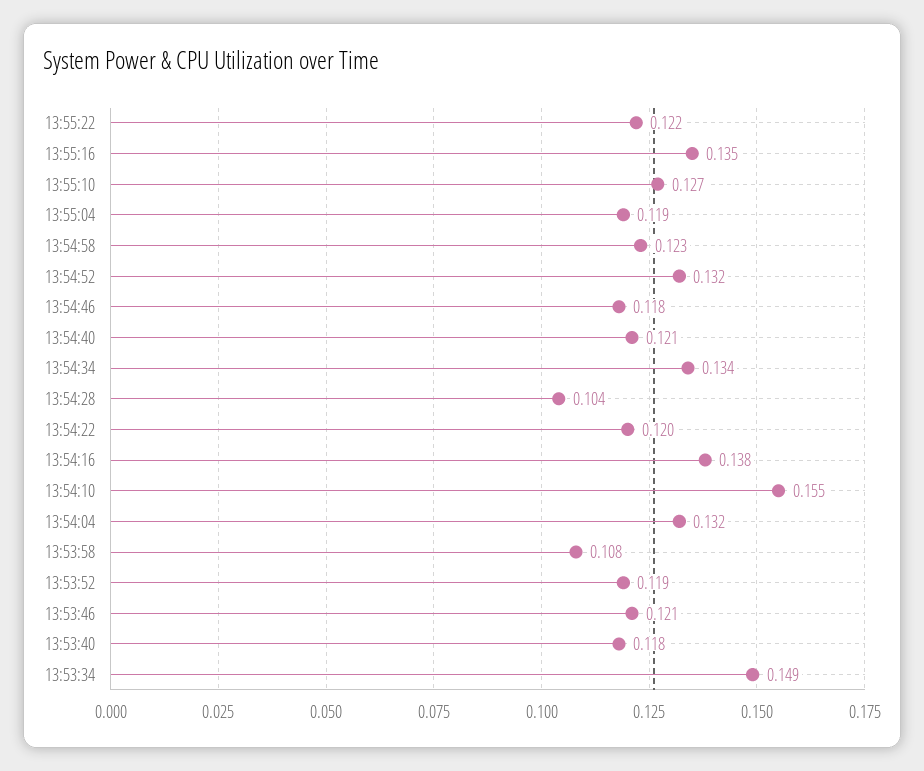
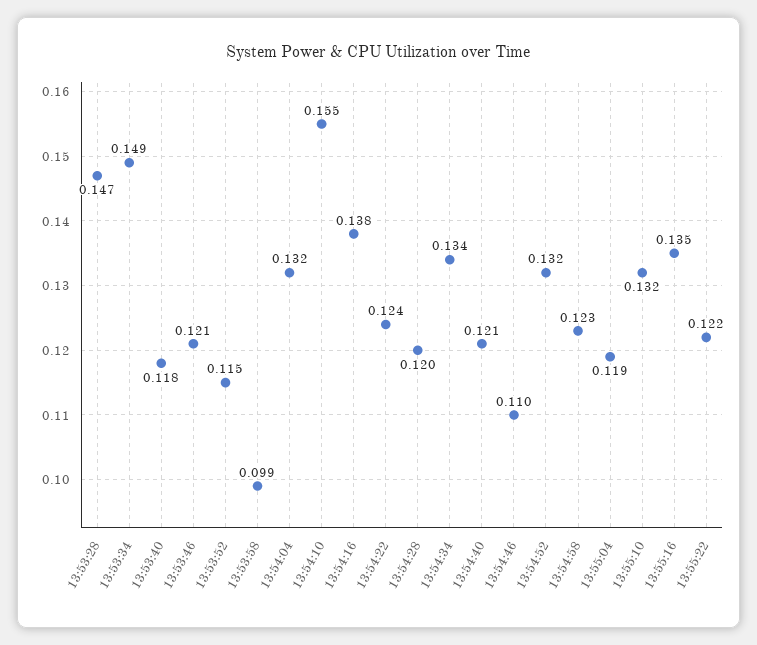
  {
    "13:55:22": 0.122,
    "13:55:16": 0.135,
-   "13:55:10": 0.127,
+   "13:55:10": 0.132,
    "13:55:04": 0.119,
    "13:54:58": 0.123,
    "13:54:52": 0.132,
-   "13:54:46": 0.118,
+   "13:54:46": 0.11,
    "13:54:40": 0.121,
    "13:54:34": 0.134,
-   "13:54:28": 0.104,
+   "13:54:28": 0.12,
-   "13:54:22": 0.12,
+   "13:54:22": 0.124,
    "13:54:16": 0.138,
    "13:54:10": 0.155,
    "13:54:04": 0.132,
-   "13:53:58": 0.108,
+   "13:53:58": 0.099,
-   "13:53:52": 0.119,
+   "13:53:52": 0.115,
    "13:53:46": 0.121,
    "13:53:40": 0.118,
-   "13:53:34": 0.149
+   "13:53:34": 0.149,
+   "13:53:28": 0.147
  }

